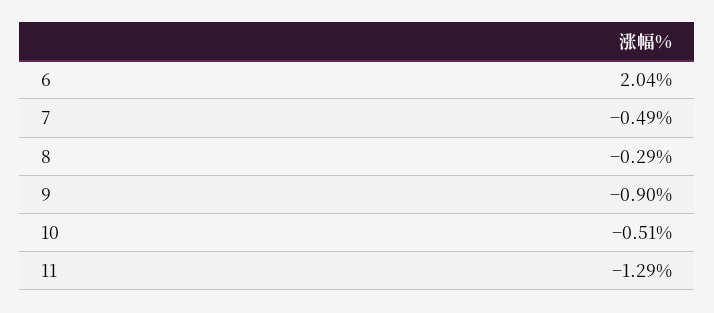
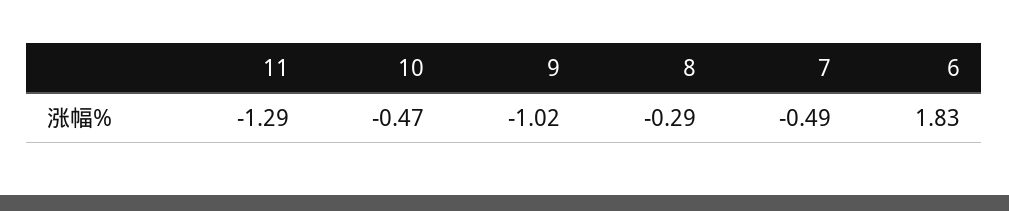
  {
-   "6": 2.04,
+   "6": 1.83,
    "7": -0.49,
    "8": -0.29,
-   "9": -0.9,
+   "9": -1.02,
-   "10": -0.51,
+   "10": -0.47,
    "11": -1.29
  }

